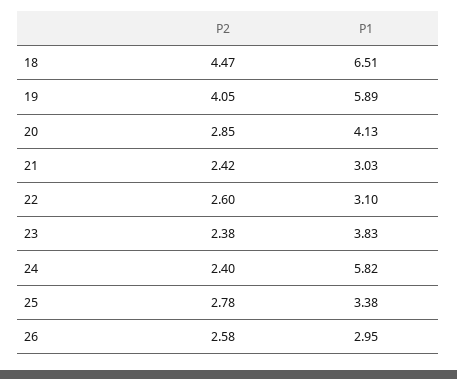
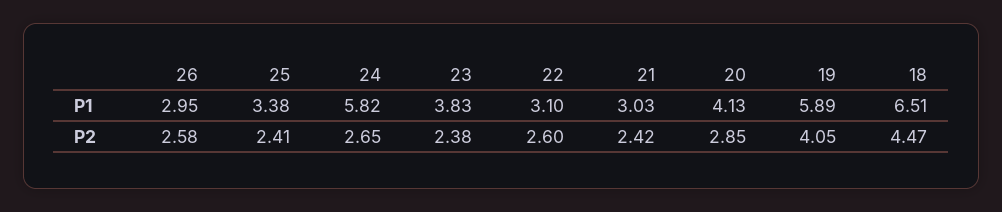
  {
    "P2": {
      "18": 4.47,
      "19": 4.05,
      "20": 2.85,
      "21": 2.42,
      "22": 2.6,
      "23": 2.38,
-     "24": 2.4,
+     "24": 2.65,
-     "25": 2.78,
+     "25": 2.41,
      "26": 2.58
    },
    "P1": {
      "18": 6.51,
      "19": 5.89,
      "20": 4.13,
      "21": 3.03,
      "22": 3.1,
      "23": 3.83,
      "24": 5.82,
      "25": 3.38,
      "26": 2.95
    }
  }

